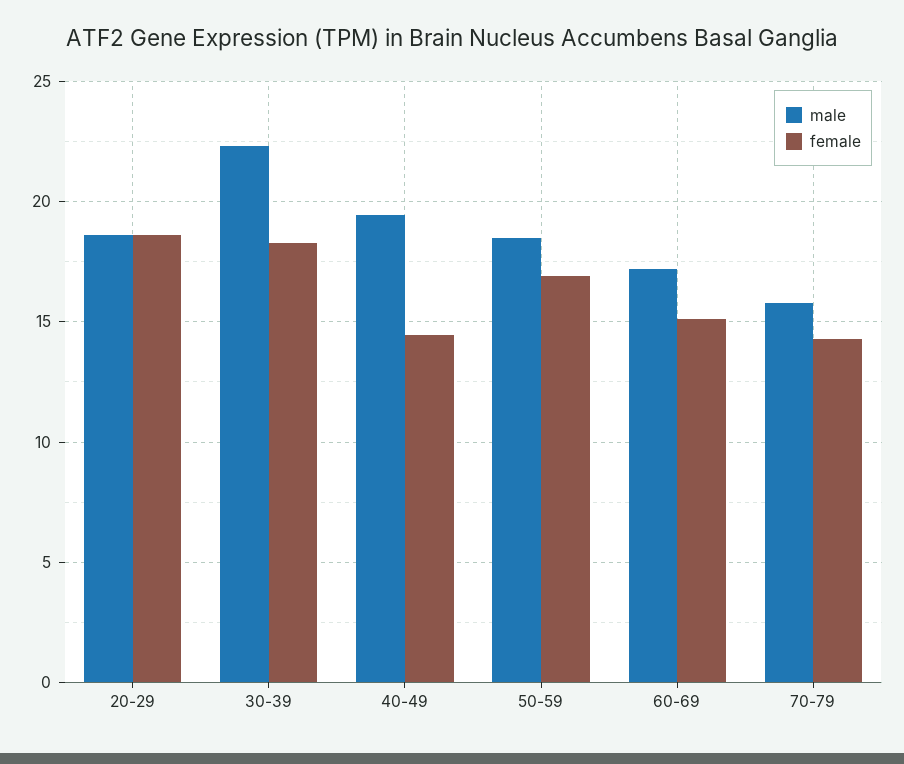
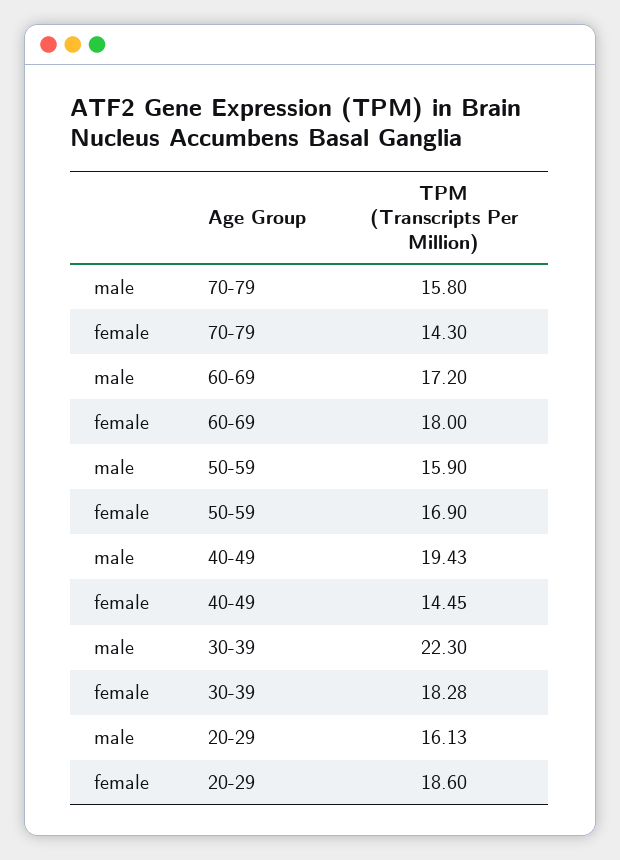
  {
    "male": {
-     "20-29": 18.5,
+     "20-29": 16.13,
      "30-39": 22.3,
      "40-49": 19.43,
-     "50-59": 18.5,
+     "50-59": 15.9,
      "60-69": 17.2,
      "70-79": 15.8
    },
    "female": {
      "20-29": 18.6,
      "30-39": 18.28,
      "40-49": 14.45,
      "50-59": 16.9,
-     "60-69": 15,
+     "60-69": 18,
      "70-79": 14.3
    }
  }

